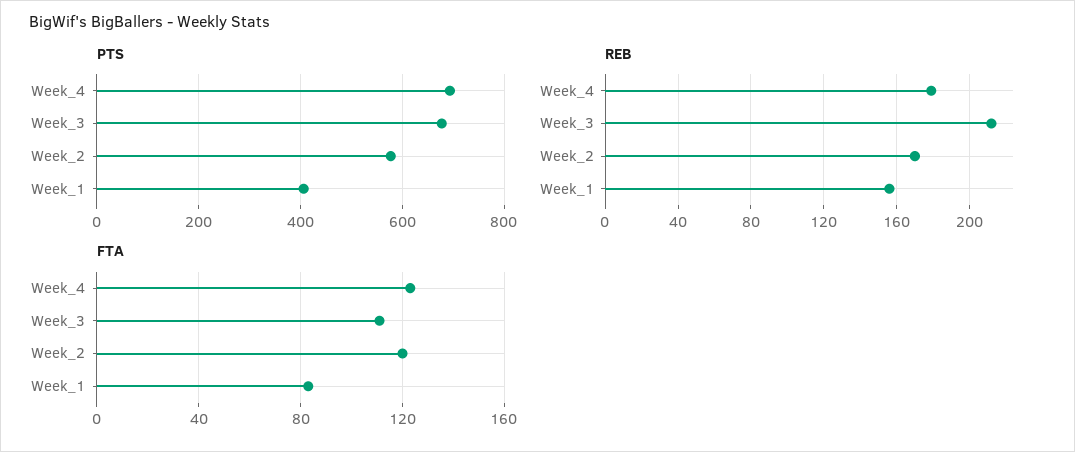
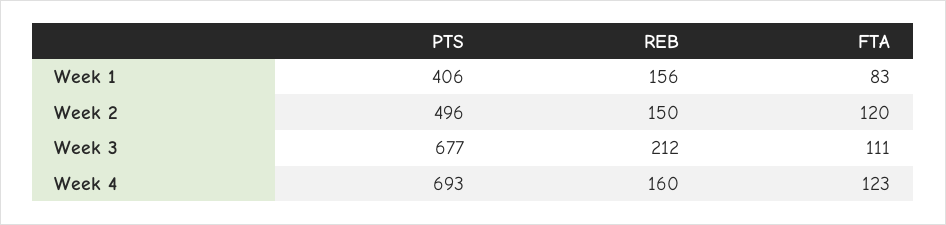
  {
    "PTS": {
      "Week_4": 693,
      "Week_3": 677,
-     "Week_2": 580,
+     "Week_2": 496,
      "Week_1": 406
    },
    "REB": {
-     "Week_4": 180,
+     "Week_4": 160,
      "Week_3": 212,
-     "Week_2": 170,
+     "Week_2": 150,
      "Week_1": 156
    },
    "FTA": {
      "Week_4": 123,
      "Week_3": 111,
      "Week_2": 120,
      "Week_1": 83
    }
  }

